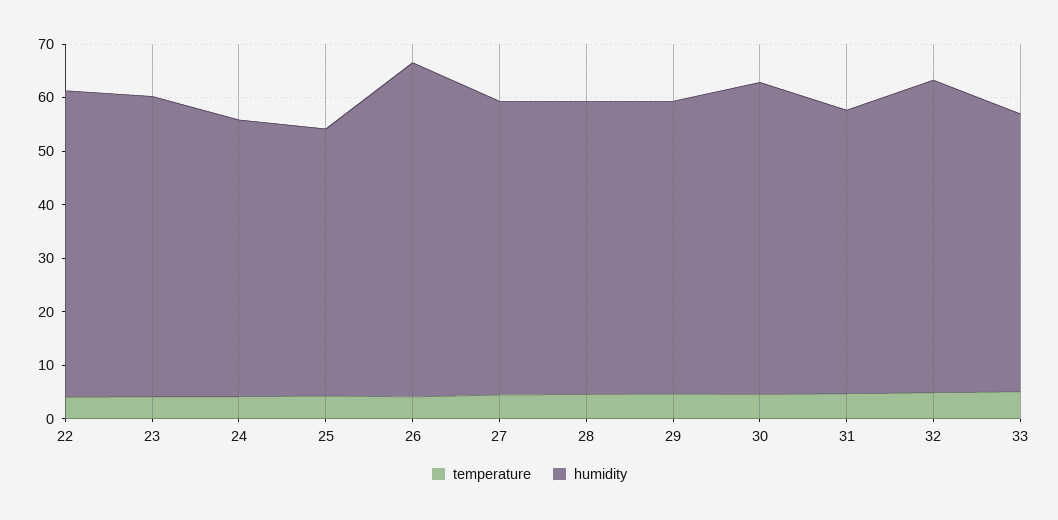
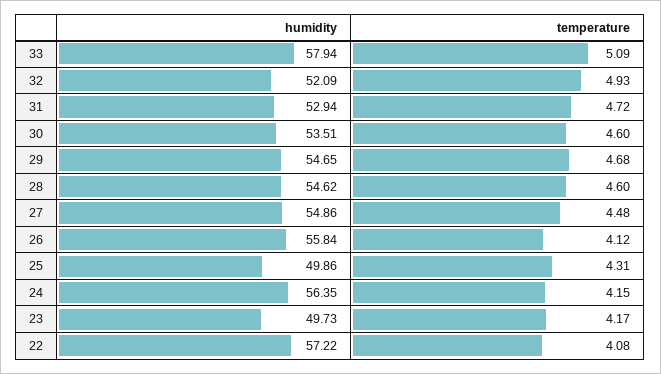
  {
    "temperature": {
      "22": 4.08,
      "23": 4.17,
      "24": 4.15,
      "25": 4.31,
      "26": 4.12,
      "27": 4.48,
      "28": 4.6,
      "29": 4.68,
      "30": 4.6,
      "31": 4.72,
      "32": 4.93,
      "33": 5.09
    },
    "humidity": {
      "22": 57.22,
-     "23": 56,
+     "23": 49.73,
-     "24": 52,
+     "24": 56.35,
      "25": 49.86,
-     "26": 62,
+     "26": 55.84,
      "27": 54.86,
      "28": 54.62,
      "29": 54.65,
-     "30": 58,
+     "30": 53.51,
      "31": 52.94,
-     "32": 58,
+     "32": 52.09,
-     "33": 52
+     "33": 57.94
    }
  }

